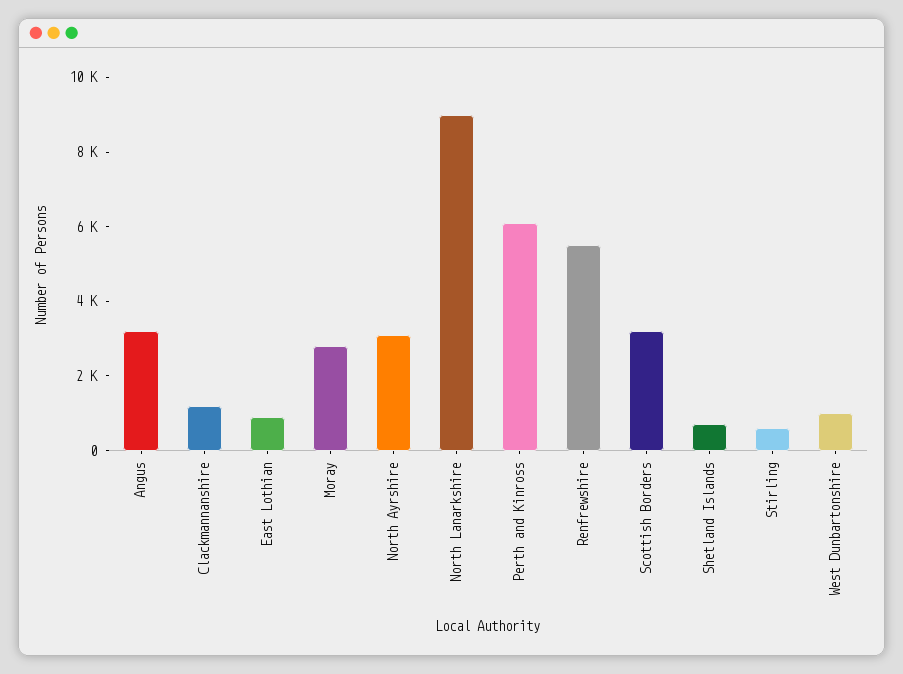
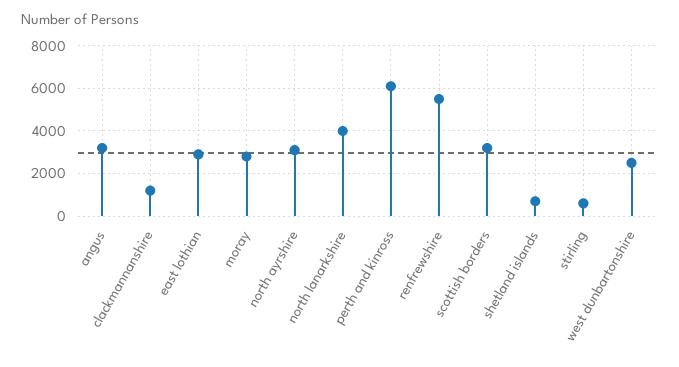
  {
    "Angus": 3000,
    "Clackmannanshire": 1000,
-   "East Lothian": 1000,
+   "East Lothian": 3000,
    "Moray": 3000,
    "North Ayrshire": 3000,
-   "North Lanarkshire": 9000,
+   "North Lanarkshire": 4000,
    "Perth and Kinross": 6000,
    "Renfrewshire": 5500,
    "Scottish Borders": 3000,
    "Shetland Islands": 500,
    "Stirling": 500,
-   "West Dunbartonshire": 1000
+   "West Dunbartonshire": 2500
  }

